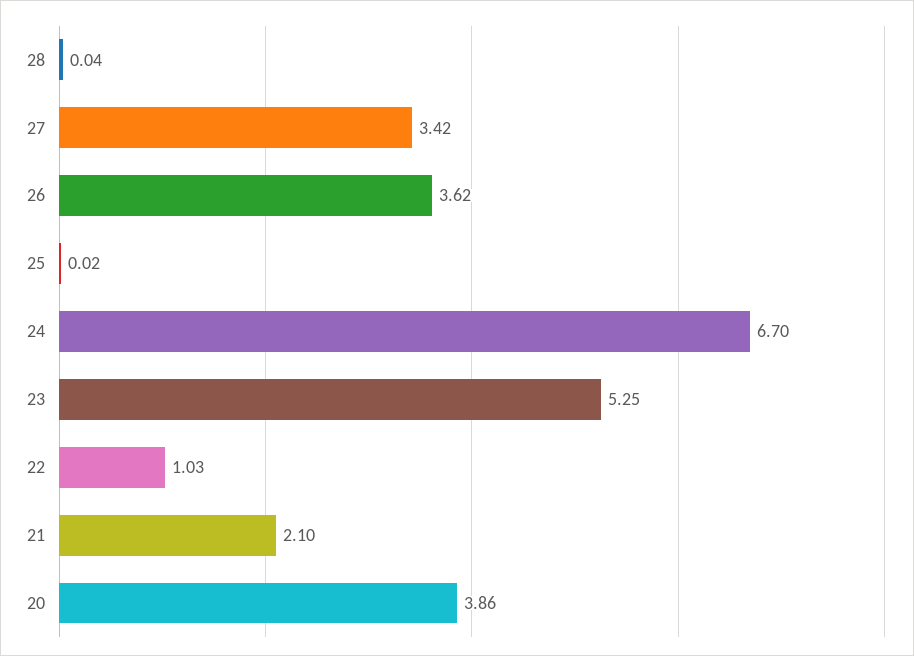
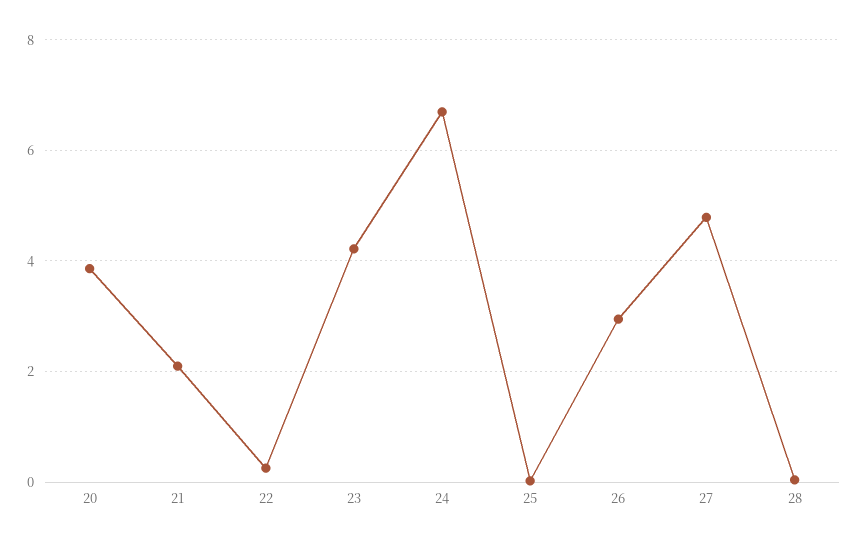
  {
    "28": 0.04,
-   "27": 3.42,
+   "27": 4.8,
-   "26": 3.62,
+   "26": 3,
    "25": 0.02,
    "24": 6.7,
-   "23": 5.25,
+   "23": 4.2,
-   "22": 1.03,
+   "22": 0.2,
    "21": 2.1,
    "20": 3.86
  }

